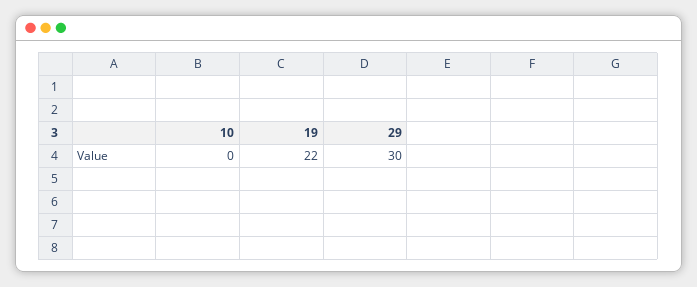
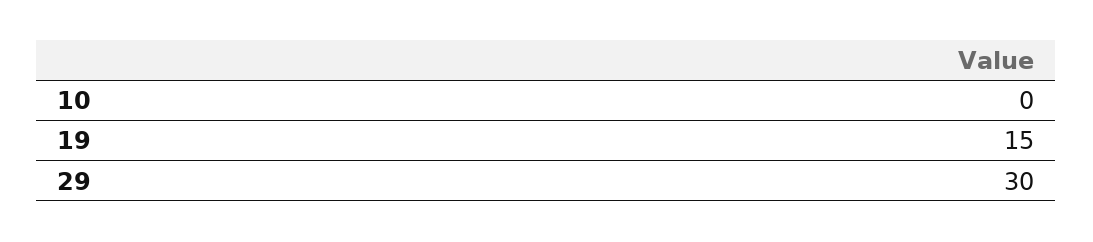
  {
    "10": 0,
-   "19": 22,
+   "19": 15,
    "29": 30
  }

